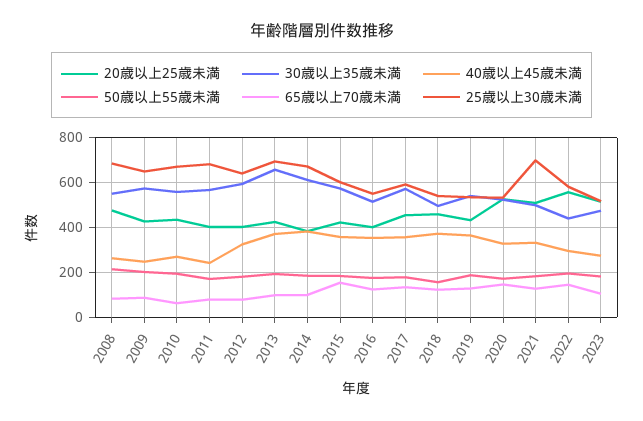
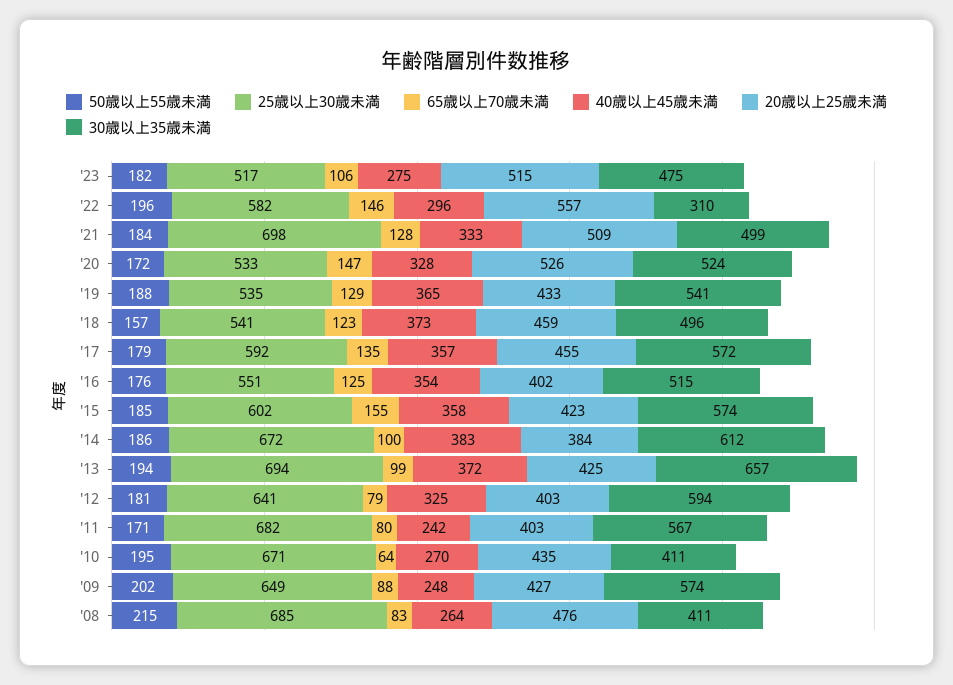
  {
    "20歳以上25歳未満": {
      "2008": 476,
      "2009": 427,
      "2010": 435,
      "2011": 403,
      "2012": 403,
      "2013": 425,
      "2014": 384,
      "2015": 423,
      "2016": 402,
      "2017": 455,
      "2018": 459,
      "2019": 433,
      "2020": 526,
      "2021": 509,
      "2022": 557,
      "2023": 515
    },
    "30歳以上35歳未満": {
-     "2008": 550,
+     "2008": 411,
      "2009": 574,
-     "2010": 550,
+     "2010": 411,
      "2011": 567,
      "2012": 594,
      "2013": 657,
      "2014": 612,
      "2015": 574,
      "2016": 515,
      "2017": 572,
      "2018": 496,
      "2019": 541,
      "2020": 524,
      "2021": 499,
-     "2022": 450,
+     "2022": 310,
      "2023": 475
    },
    "40歳以上45歳未満": {
      "2008": 264,
      "2009": 248,
      "2010": 270,
      "2011": 242,
      "2012": 325,
      "2013": 372,
      "2014": 383,
      "2015": 358,
      "2016": 354,
      "2017": 357,
      "2018": 373,
      "2019": 365,
      "2020": 328,
      "2021": 333,
      "2022": 296,
      "2023": 275
    },
    "50歳以上55歳未満": {
      "2008": 215,
      "2009": 202,
      "2010": 195,
      "2011": 171,
      "2012": 181,
      "2013": 194,
      "2014": 186,
      "2015": 185,
      "2016": 176,
      "2017": 179,
      "2018": 157,
      "2019": 188,
      "2020": 172,
      "2021": 184,
      "2022": 196,
      "2023": 182
    },
    "65歳以上70歳未満": {
      "2008": 83,
      "2009": 88,
      "2010": 64,
      "2011": 80,
      "2012": 79,
      "2013": 99,
      "2014": 100,
      "2015": 155,
      "2016": 125,
      "2017": 135,
      "2018": 123,
      "2019": 129,
      "2020": 147,
      "2021": 128,
      "2022": 146,
      "2023": 106
    },
    "25歳以上30歳未満": {
      "2008": 685,
      "2009": 649,
      "2010": 671,
      "2011": 682,
      "2012": 641,
      "2013": 694,
      "2014": 672,
      "2015": 602,
      "2016": 551,
      "2017": 592,
      "2018": 541,
      "2019": 535,
      "2020": 533,
      "2021": 698,
      "2022": 582,
      "2023": 517
    }
  }

